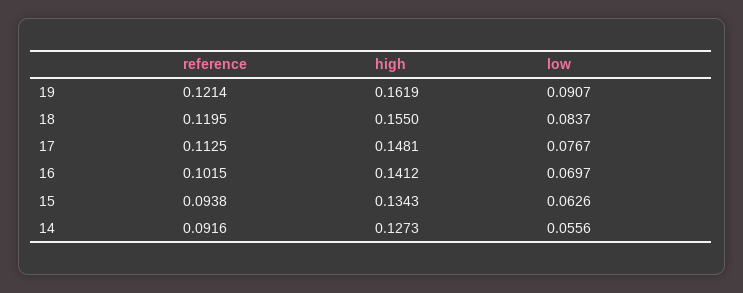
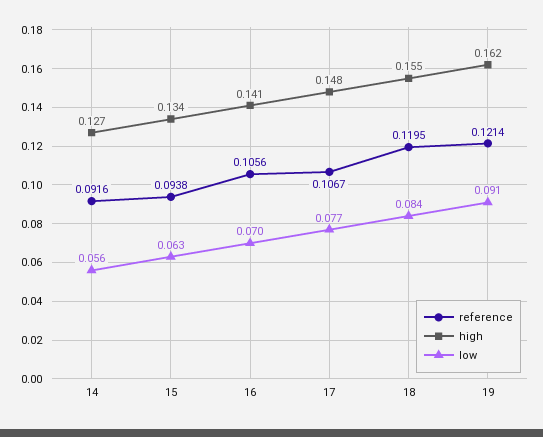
  {
    "reference": {
      "19": 0.1214,
      "18": 0.1195,
-     "17": 0.1125,
+     "17": 0.1067,
-     "16": 0.1015,
+     "16": 0.1056,
      "15": 0.0938,
      "14": 0.0916
    },
    "high": {
      "19": 0.1619,
      "18": 0.155,
      "17": 0.1481,
      "16": 0.1412,
      "15": 0.1343,
      "14": 0.1273
    },
    "low": {
      "19": 0.0907,
      "18": 0.0837,
      "17": 0.0767,
      "16": 0.0697,
      "15": 0.0626,
      "14": 0.0556
    }
  }

